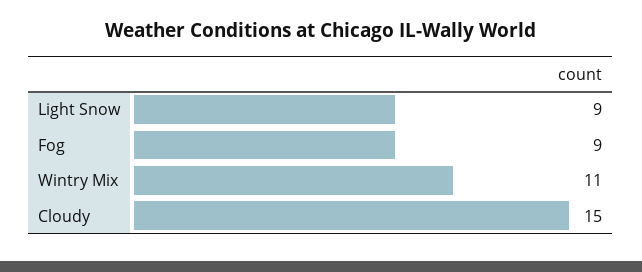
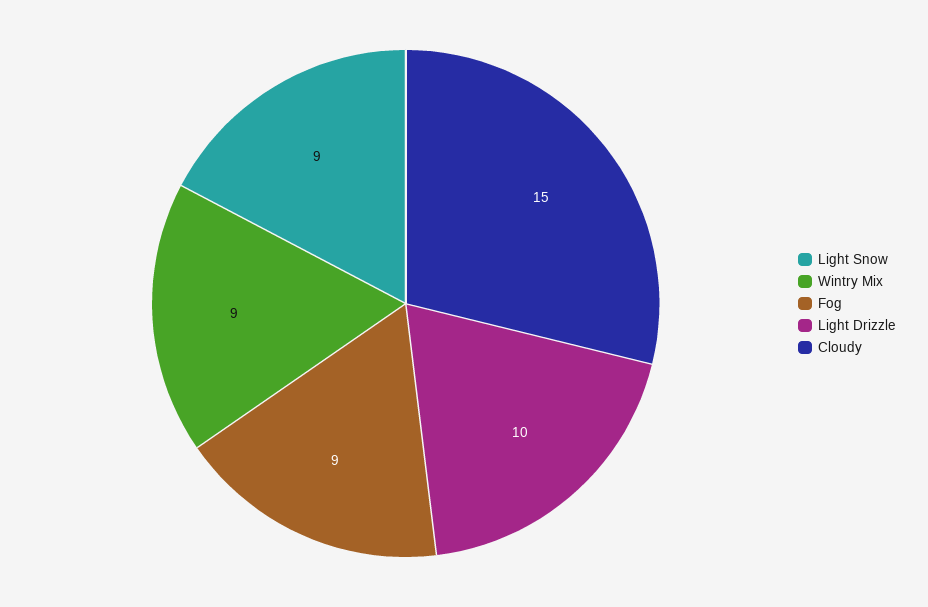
  {
    "Light Snow": 9,
    "Fog": 9,
-   "Wintry Mix": 11,
+   "Wintry Mix": 9,
-   "Cloudy": 15
+   "Cloudy": 15,
+   "Light Drizzle": 10
  }

